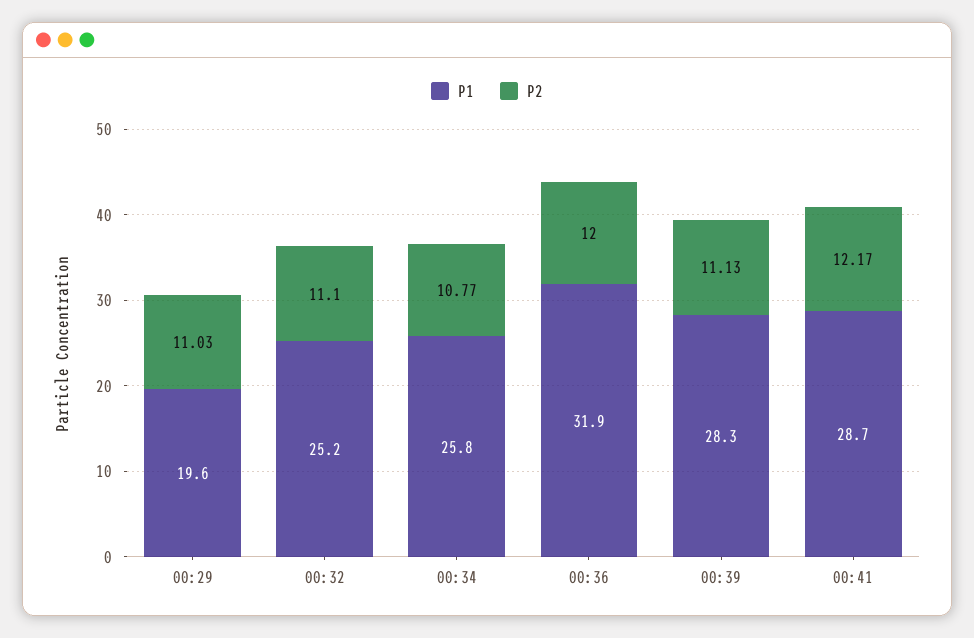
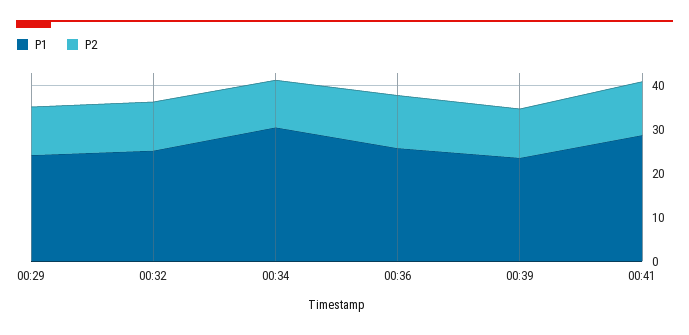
  {
    "P1": {
-     "00:29": 19.6,
+     "00:29": 24,
      "00:32": 25.2,
-     "00:34": 25.8,
+     "00:34": 30,
-     "00:36": 31.9,
+     "00:36": 26,
-     "00:39": 28.3,
+     "00:39": 24,
      "00:41": 28.7
    },
    "P2": {
      "00:29": 11.03,
      "00:32": 11.1,
      "00:34": 10.77,
      "00:36": 12,
      "00:39": 11.13,
      "00:41": 12.17
    }
  }

